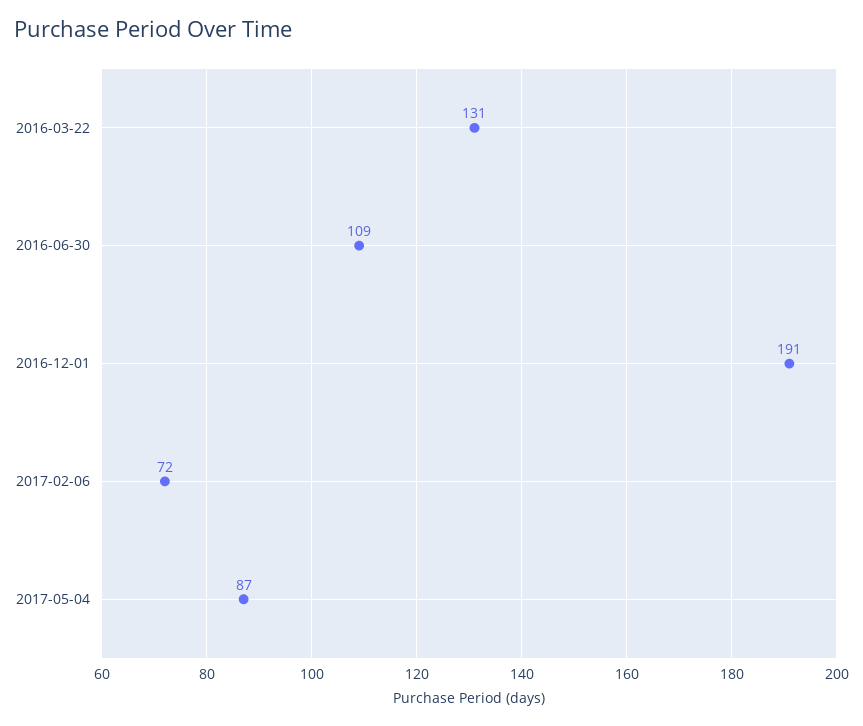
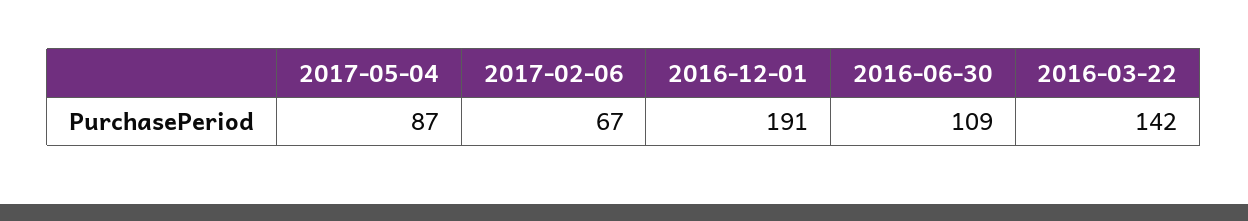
  {
-   "2016-03-22": 131,
+   "2016-03-22": 142,
    "2016-06-30": 109,
    "2016-12-01": 191,
-   "2017-02-06": 72,
+   "2017-02-06": 67,
    "2017-05-04": 87
  }

